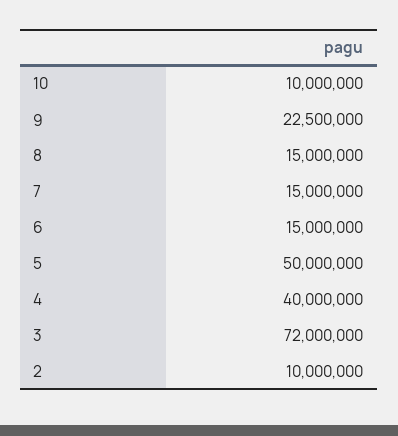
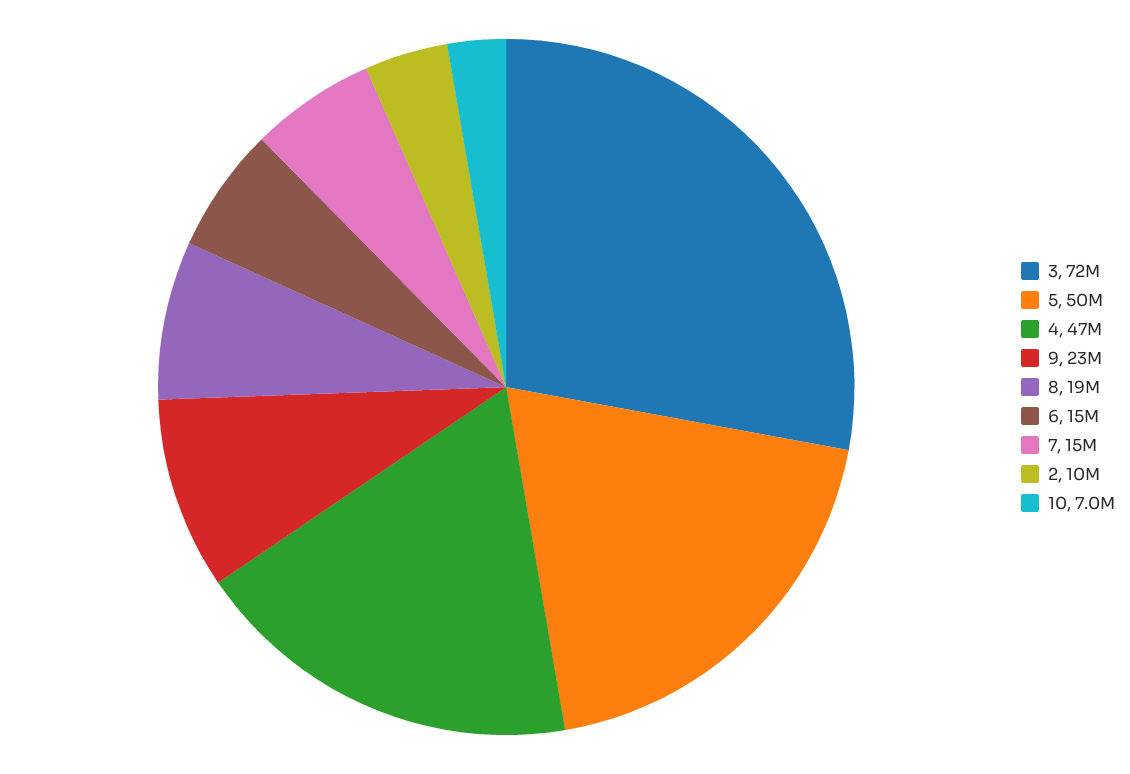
  {
-   "10": 10000000,
+   "10": 7000000,
    "9": 22500000,
-   "8": 15000000,
+   "8": 19000000,
    "7": 15000000,
    "6": 15000000,
    "5": 50000000,
-   "4": 40000000,
+   "4": 47000000,
    "3": 72000000,
    "2": 10000000
  }

